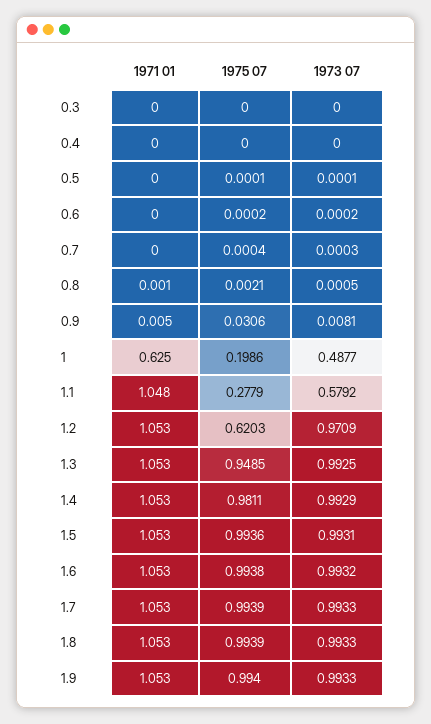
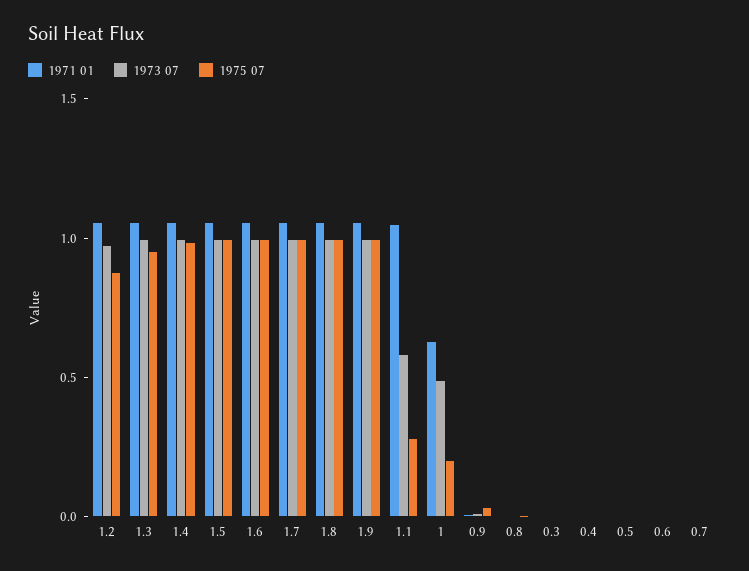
  {
    "1971 01": {
      "0.3": 0,
      "0.4": 0,
      "0.5": 0,
      "0.6": 0,
      "0.7": 0,
      "0.8": 0.001,
      "0.9": 0.005,
      "1": 0.625,
      "1.1": 1.048,
      "1.2": 1.053,
      "1.3": 1.053,
      "1.4": 1.053,
      "1.5": 1.053,
      "1.6": 1.053,
      "1.7": 1.053,
      "1.8": 1.053,
      "1.9": 1.053
    },
    "1975 07": {
      "0.3": 0,
      "0.4": 0,
      "0.5": 0.0001,
      "0.6": 0.0002,
      "0.7": 0.0004,
      "0.8": 0.0021,
      "0.9": 0.0306,
      "1": 0.1986,
      "1.1": 0.2779,
-     "1.2": 0.6203,
+     "1.2": 0.9,
      "1.3": 0.9485,
      "1.4": 0.9811,
      "1.5": 0.9936,
      "1.6": 0.9938,
      "1.7": 0.9939,
      "1.8": 0.9939,
      "1.9": 0.994
    },
    "1973 07": {
      "0.3": 0,
      "0.4": 0,
      "0.5": 0.0001,
      "0.6": 0.0002,
      "0.7": 0.0003,
      "0.8": 0.0005,
      "0.9": 0.0081,
      "1": 0.4877,
      "1.1": 0.5792,
      "1.2": 0.9709,
      "1.3": 0.9925,
      "1.4": 0.9929,
      "1.5": 0.9931,
      "1.6": 0.9932,
      "1.7": 0.9933,
      "1.8": 0.9933,
      "1.9": 0.9933
    }
  }

